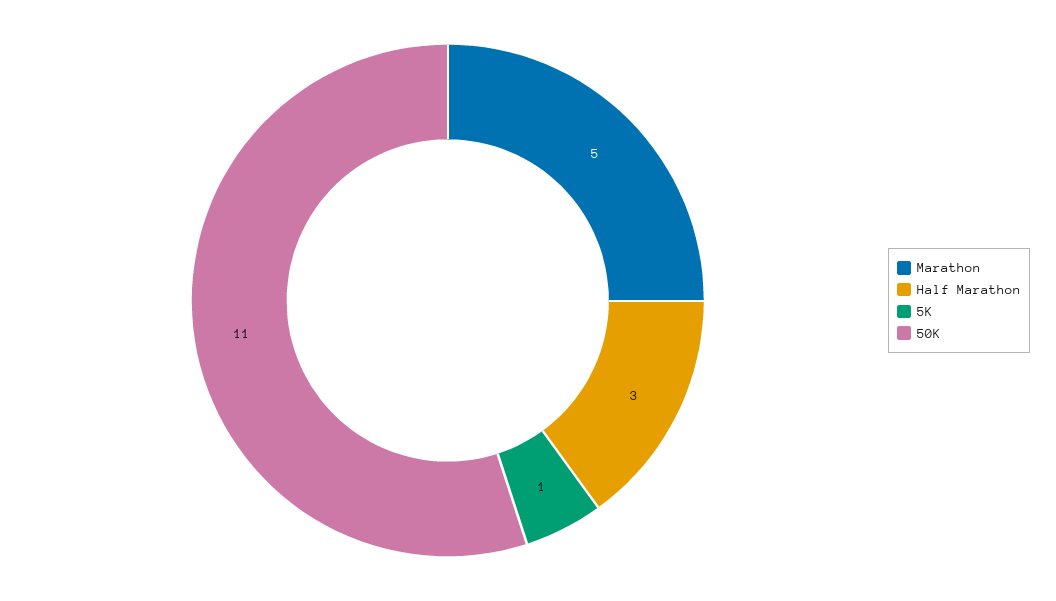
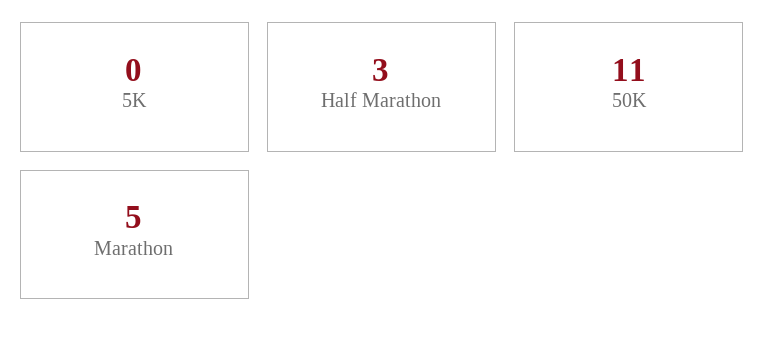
  {
    "Marathon": 5,
    "Half Marathon": 3,
-   "5K": 1,
+   "5K": 0,
    "50K": 11
  }

